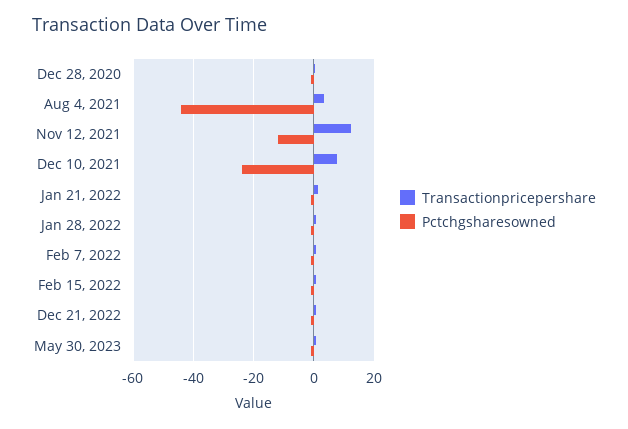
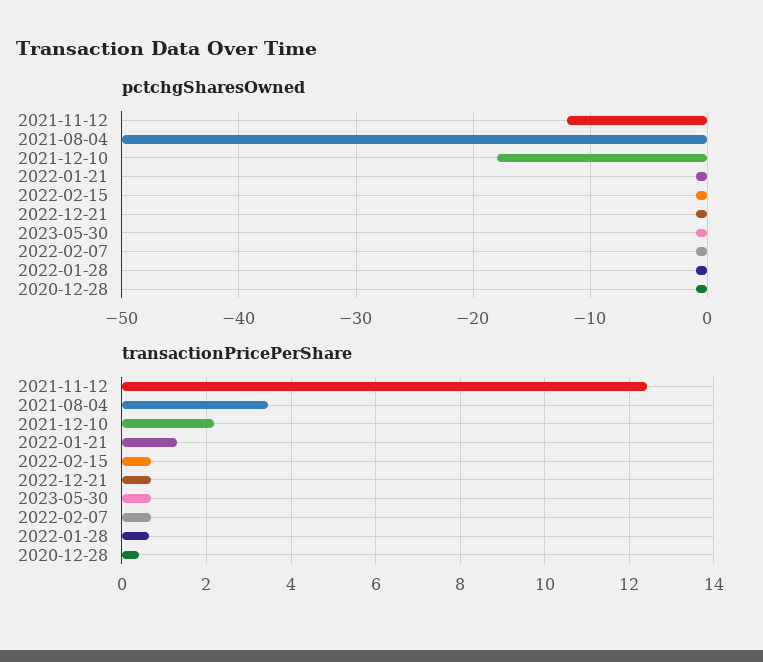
  {
    "Transactionpricepershare": {
      "Dec 28, 2020": 0.4,
      "Aug 4, 2021": 3.4,
      "Nov 12, 2021": 12.4,
-     "Dec 10, 2021": 8,
+     "Dec 10, 2021": 2.2,
      "Jan 21, 2022": 1.4,
      "Jan 28, 2022": 0.6,
      "Feb 7, 2022": 0.6,
      "Feb 15, 2022": 0.8,
      "Dec 21, 2022": 0.8,
      "May 30, 2023": 0.8
    },
    "Pctchgsharesowned": {
      "Dec 28, 2020": -1,
-     "Aug 4, 2021": -44,
+     "Aug 4, 2021": -50,
      "Nov 12, 2021": -12,
-     "Dec 10, 2021": -24,
+     "Dec 10, 2021": -18,
      "Jan 21, 2022": -1,
      "Jan 28, 2022": -1,
      "Feb 7, 2022": -1,
      "Feb 15, 2022": -1,
      "Dec 21, 2022": -1,
      "May 30, 2023": -1
    }
  }

